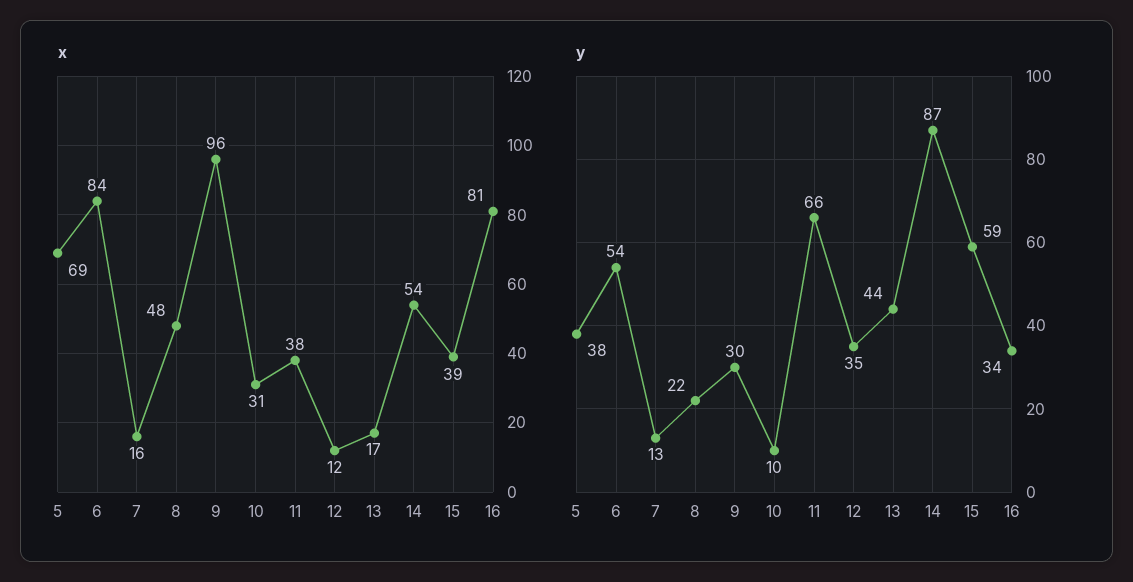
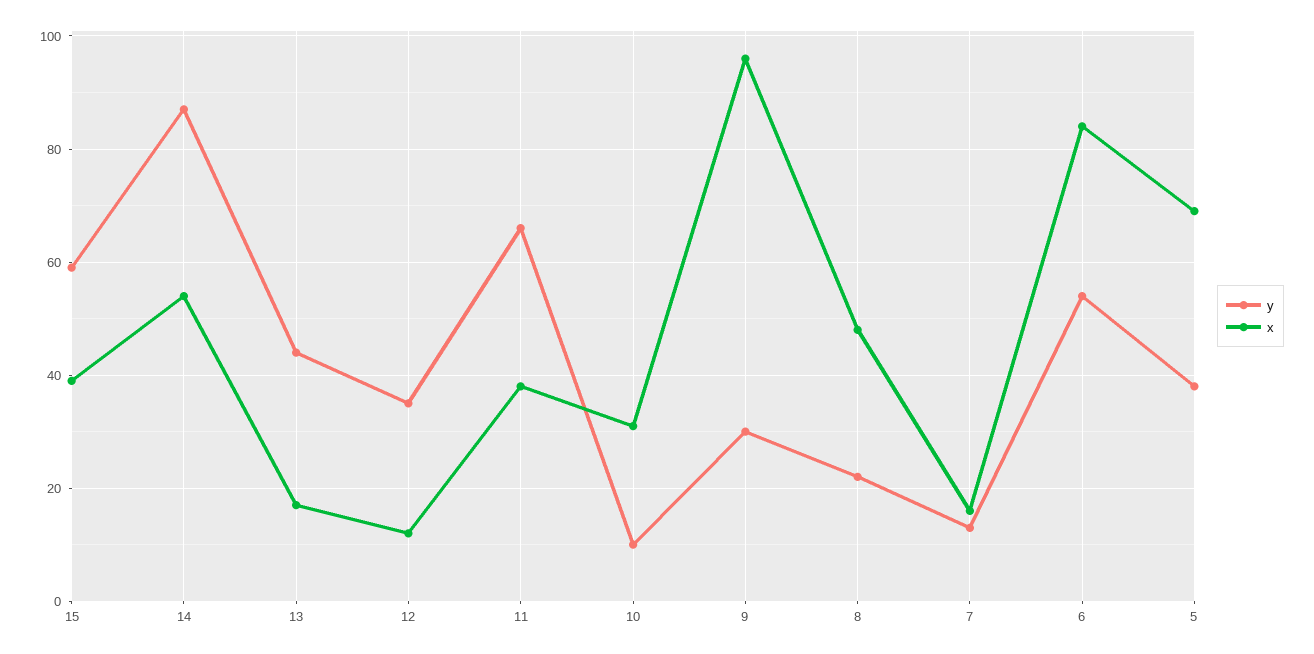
  {
    "x": {
      "5": 69,
      "6": 84,
      "7": 16,
      "8": 48,
      "9": 96,
      "10": 31,
      "11": 38,
      "12": 12,
      "13": 17,
      "14": 54,
-     "15": 39,
+     "15": 39
-     "16": 81
    },
    "y": {
      "5": 38,
      "6": 54,
      "7": 13,
      "8": 22,
      "9": 30,
      "10": 10,
      "11": 66,
      "12": 35,
      "13": 44,
      "14": 87,
-     "15": 59,
+     "15": 59
-     "16": 34
    }
  }

